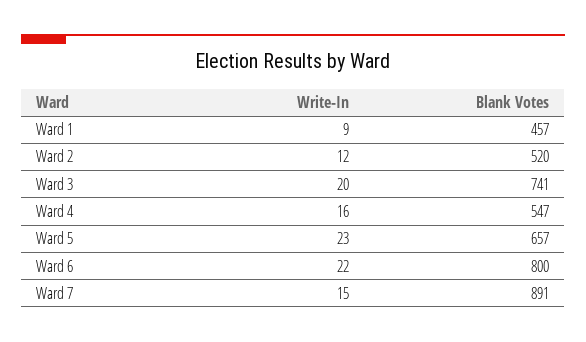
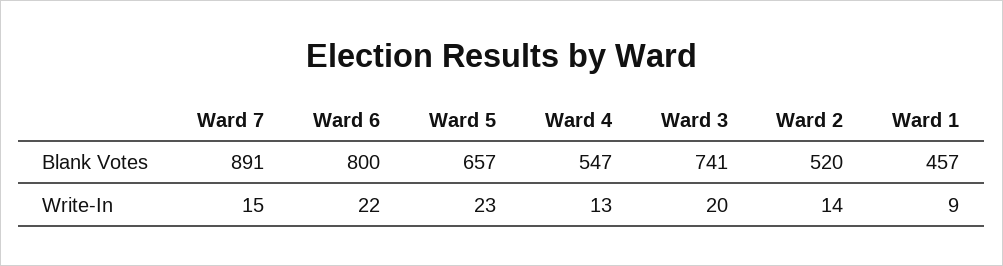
  {
    "Write-In": {
      "Ward 1": 9,
-     "Ward 2": 12,
+     "Ward 2": 14,
      "Ward 3": 20,
-     "Ward 4": 16,
+     "Ward 4": 13,
      "Ward 5": 23,
      "Ward 6": 22,
      "Ward 7": 15
    },
    "Blank Votes": {
      "Ward 1": 457,
      "Ward 2": 520,
      "Ward 3": 741,
      "Ward 4": 547,
      "Ward 5": 657,
      "Ward 6": 800,
      "Ward 7": 891
    }
  }

